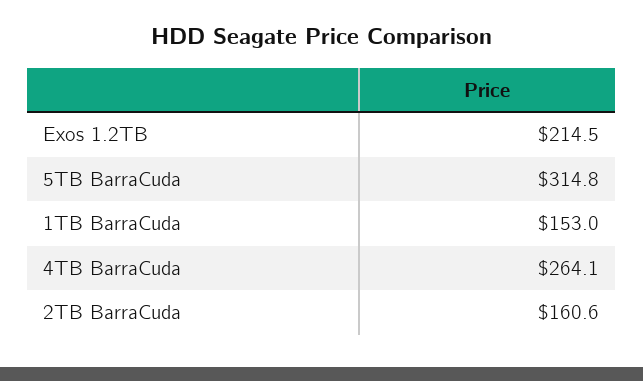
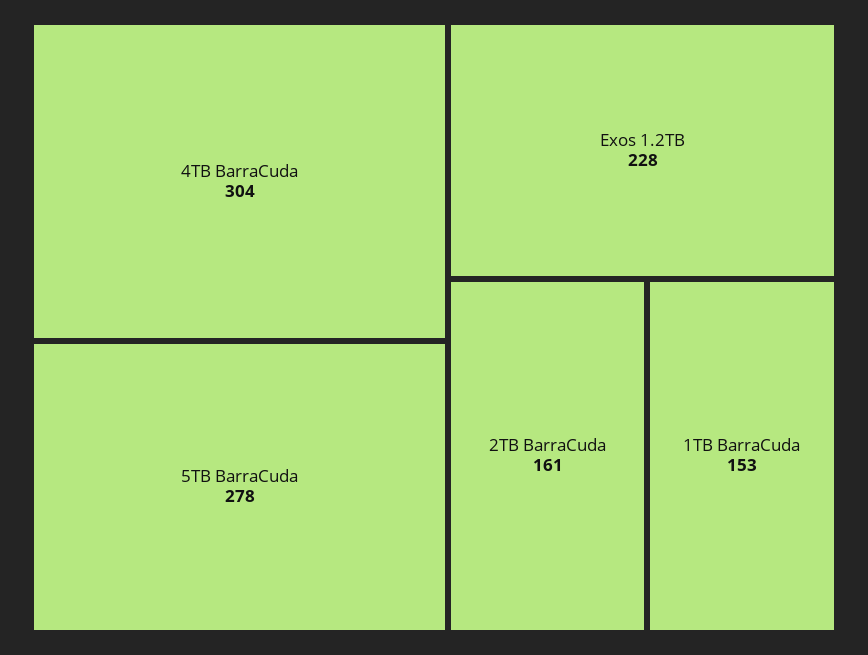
  {
-   "Exos 1.2TB": 214.5,
+   "Exos 1.2TB": 228,
-   "5TB BarraCuda": 314.8,
+   "5TB BarraCuda": 278,
    "1TB BarraCuda": 153,
-   "4TB BarraCuda": 264.1,
+   "4TB BarraCuda": 304,
    "2TB BarraCuda": 160.6
  }

